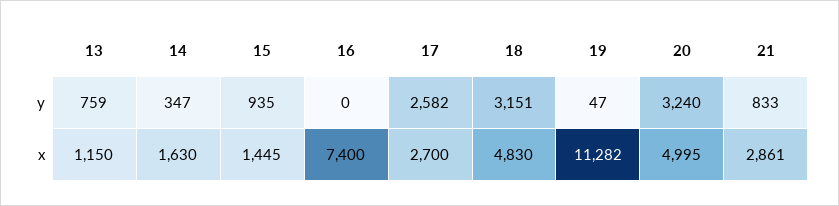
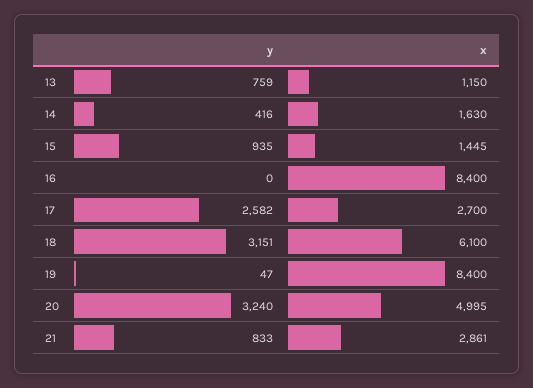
  {
    "13": {
      "y": 759,
      "x": 1150
    },
    "14": {
-     "y": 347,
+     "y": 416,
      "x": 1630
    },
    "15": {
      "y": 935,
      "x": 1445
    },
    "16": {
      "y": 0,
-     "x": 7400
+     "x": 8400
    },
    "17": {
      "y": 2582,
      "x": 2700
    },
    "18": {
      "y": 3151,
-     "x": 4830
+     "x": 6100
    },
    "19": {
      "y": 47,
-     "x": 11282
+     "x": 8400
    },
    "20": {
      "y": 3240,
      "x": 4995
    },
    "21": {
      "y": 833,
      "x": 2861
    }
  }

